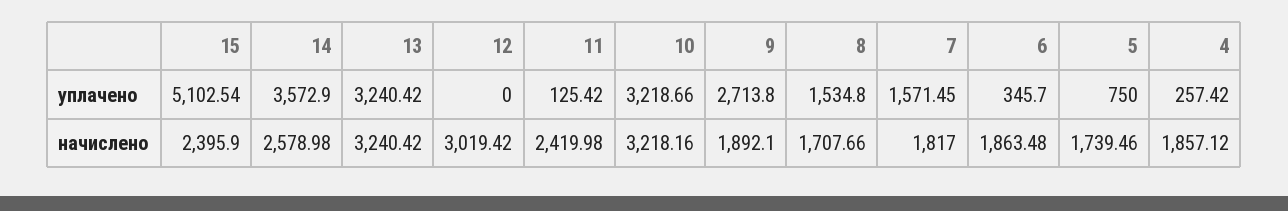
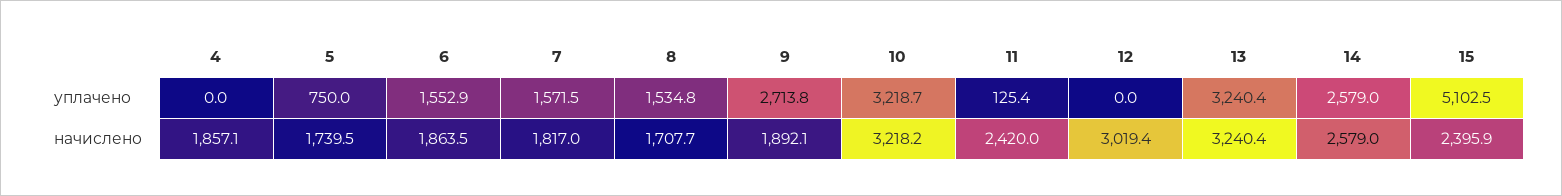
  {
    "15": {
      "уплачено": 5102.54,
      "начислено": 2395.9
    },
    "14": {
-     "уплачено": 3572.9,
+     "уплачено": 2579,
      "начислено": 2578.98
    },
    "13": {
      "уплачено": 3240.42,
      "начислено": 3240.42
    },
    "12": {
      "уплачено": 0,
      "начислено": 3019.42
    },
    "11": {
      "уплачено": 125.42,
      "начислено": 2419.98
    },
    "10": {
      "уплачено": 3218.66,
      "начислено": 3218.16
    },
    "9": {
      "уплачено": 2713.8,
      "начислено": 1892.1
    },
    "8": {
      "уплачено": 1534.8,
      "начислено": 1707.66
    },
    "7": {
      "уплачено": 1571.45,
      "начислено": 1817
    },
    "6": {
-     "уплачено": 345.7,
+     "уплачено": 1552.9,
      "начислено": 1863.48
    },
    "5": {
      "уплачено": 750,
      "начислено": 1739.46
    },
    "4": {
-     "уплачено": 257.42,
+     "уплачено": 0,
      "начислено": 1857.12
    }
  }

